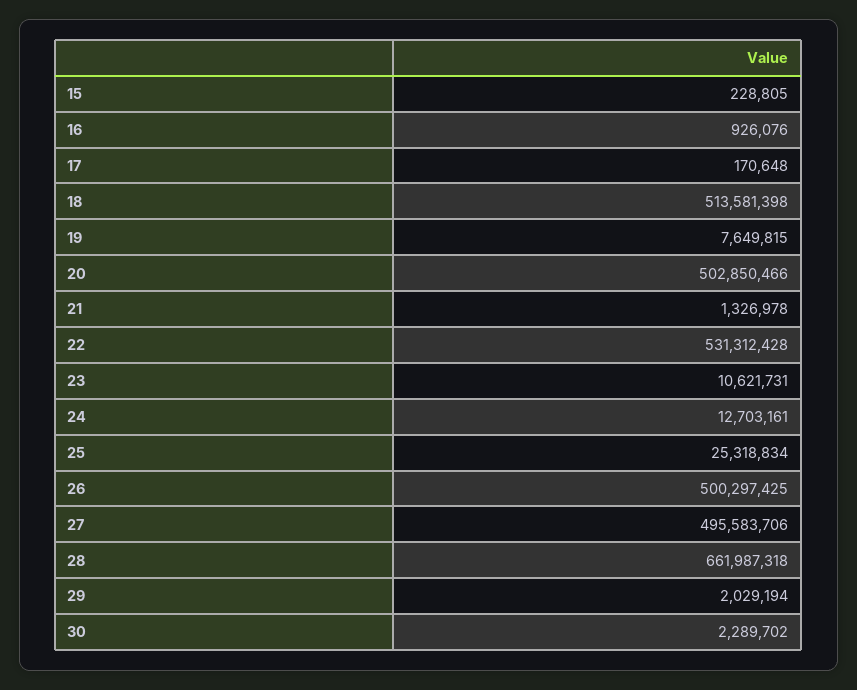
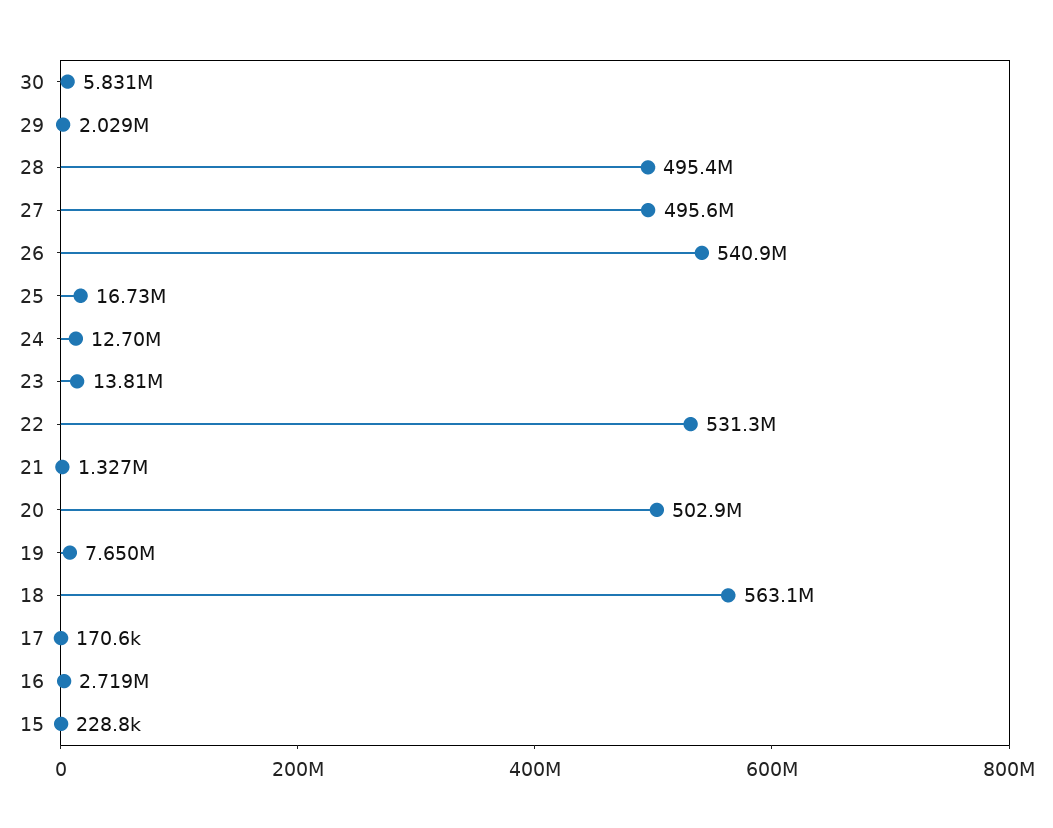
  {
    "15": 228805,
-   "16": 926076,
+   "16": 2719000,
    "17": 170648,
-   "18": 513581398,
+   "18": 563100000,
    "19": 7649815,
    "20": 502850466,
    "21": 1326978,
    "22": 531312428,
-   "23": 10621731,
+   "23": 13810000,
    "24": 12703161,
-   "25": 25318834,
+   "25": 16730000,
-   "26": 500297425,
+   "26": 540900000,
    "27": 495583706,
-   "28": 661987318,
+   "28": 495400000,
    "29": 2029194,
-   "30": 2289702
+   "30": 5831000
  }

